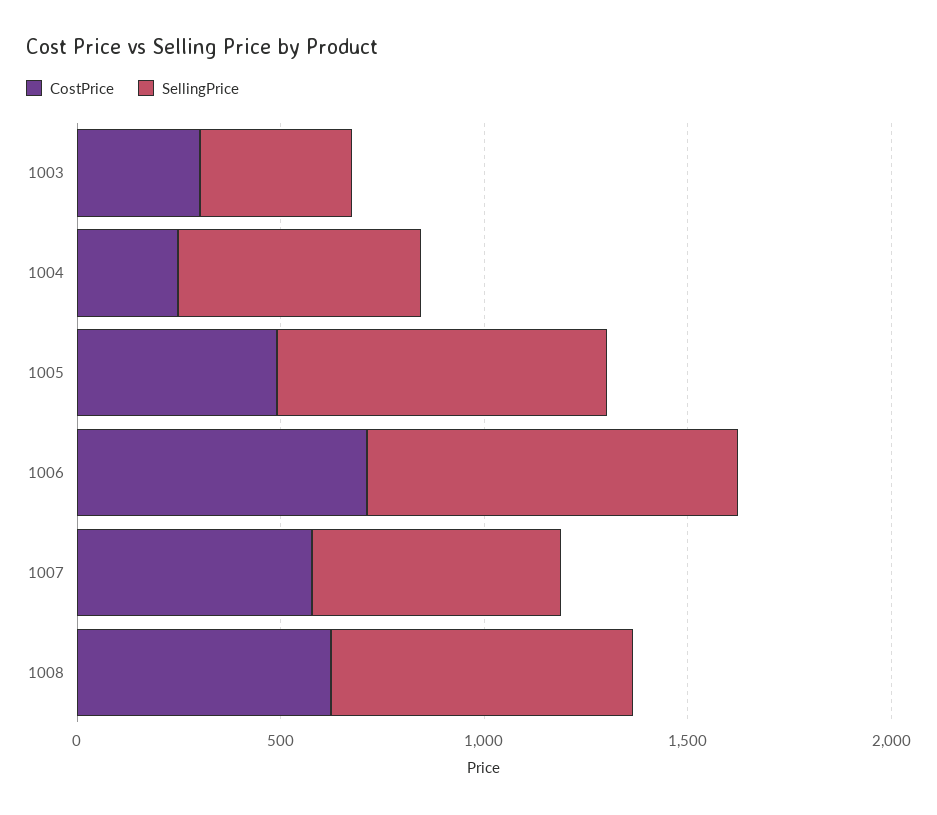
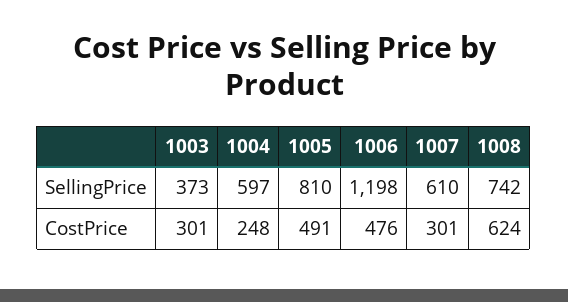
  {
    "CostPrice": {
      "1003": 301,
      "1004": 248,
      "1005": 491,
-     "1006": 700,
+     "1006": 476,
-     "1007": 600,
+     "1007": 301,
      "1008": 624
    },
    "SellingPrice": {
      "1003": 373,
      "1004": 597,
      "1005": 810,
-     "1006": 900,
+     "1006": 1198,
      "1007": 610,
      "1008": 742
    }
  }

